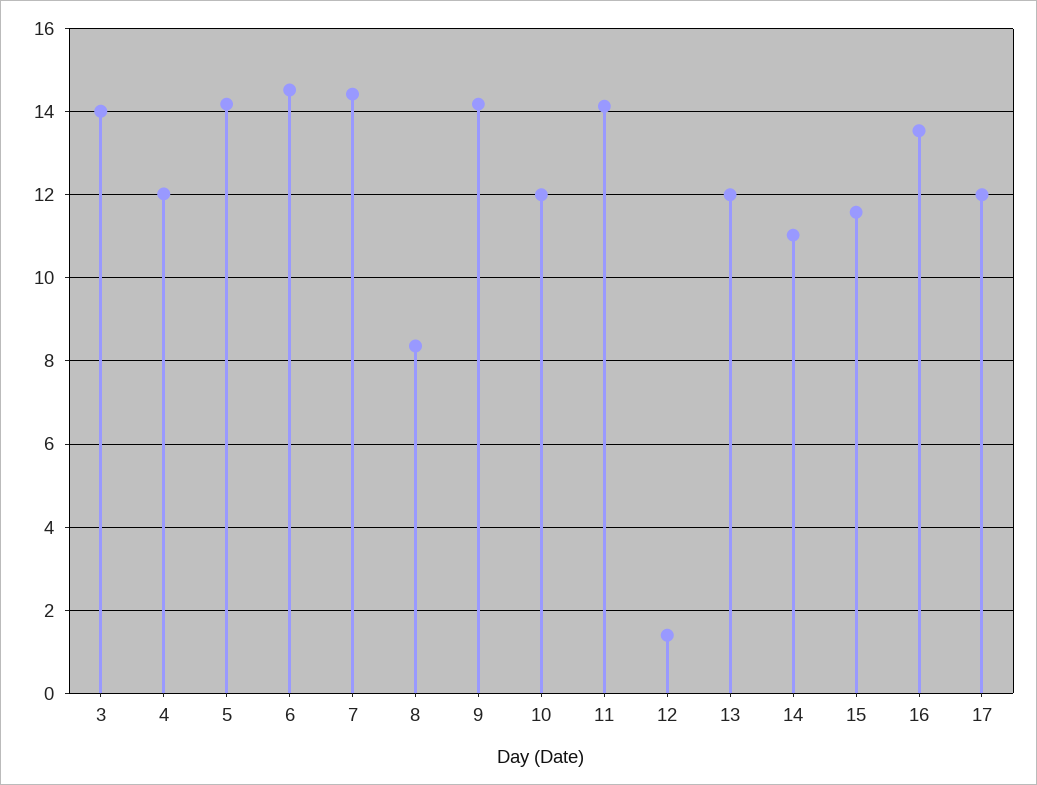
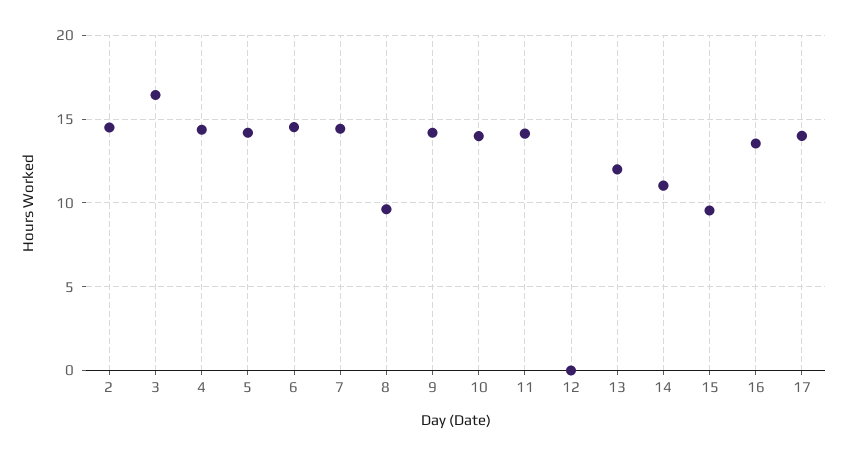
  {
-   "3": 14,
+   "3": 16.5,
-   "4": 12,
+   "4": 14.5,
    "5": 14.2,
    "6": 14.6,
    "7": 14.4,
-   "8": 8.4,
+   "8": 9.5,
    "9": 14.2,
-   "10": 12,
+   "10": 14,
    "11": 14.2,
-   "12": 1.4,
+   "12": 0,
    "13": 12,
    "14": 11,
-   "15": 11.6,
+   "15": 9.5,
    "16": 13.6,
-   "17": 12
+   "17": 14,
+   "2": 14.5
  }

